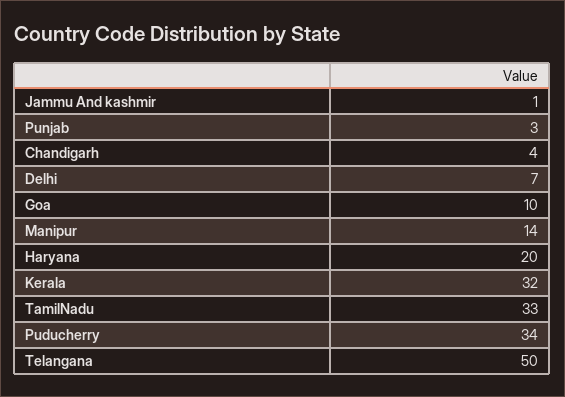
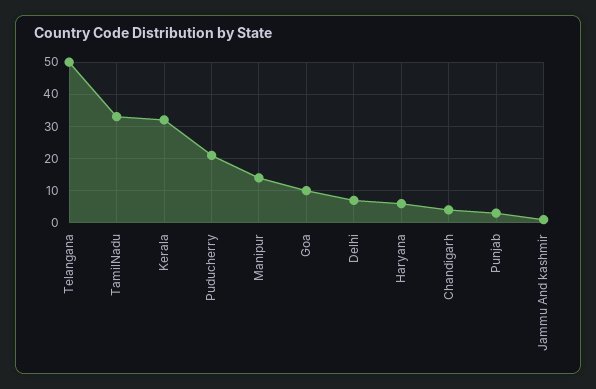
  {
    "Jammu And kashmir": 1,
    "Punjab": 3,
    "Chandigarh": 4,
    "Delhi": 7,
    "Goa": 10,
    "Manipur": 14,
-   "Haryana": 20,
+   "Haryana": 5,
    "Kerala": 32,
    "TamilNadu": 33,
-   "Puducherry": 34,
+   "Puducherry": 20,
    "Telangana": 50
  }

